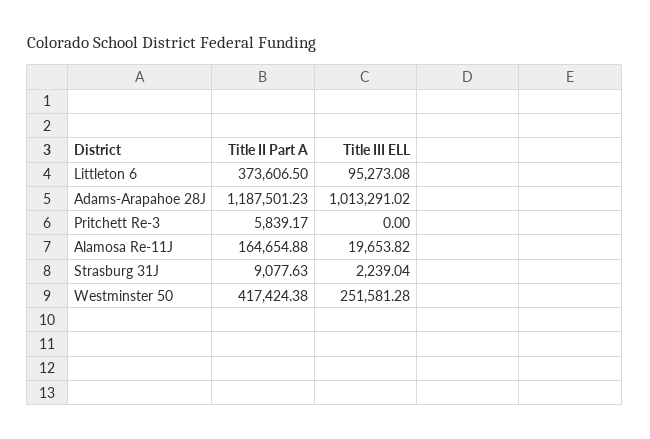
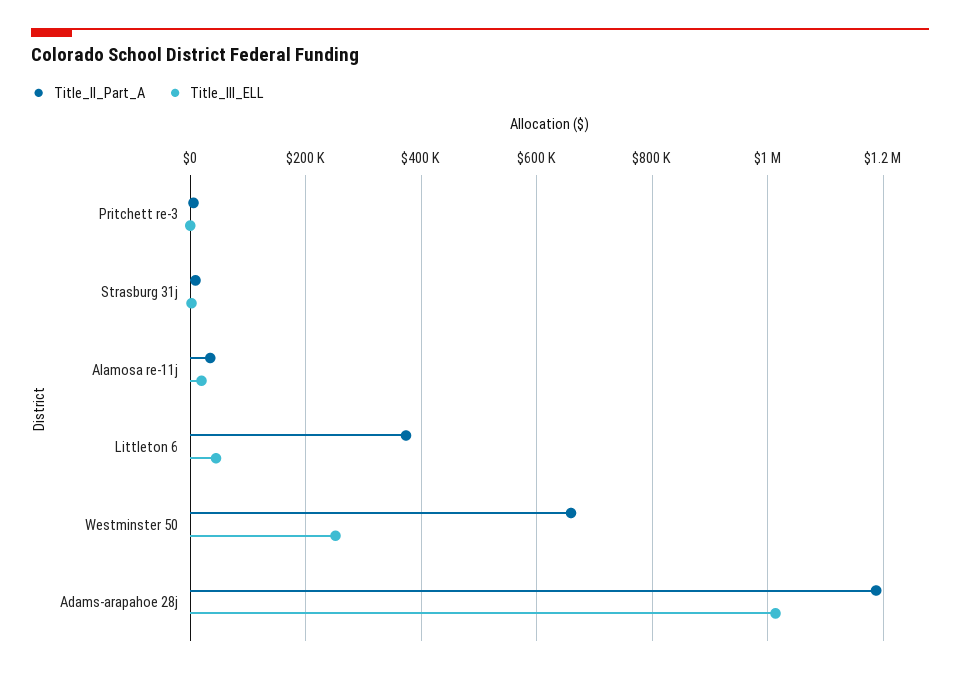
  {
    "Title II Part A": {
      "Littleton 6": 373606.5,
      "Adams-Arapahoe 28J": 1187501.23,
      "Pritchett Re-3": 5839.17,
-     "Alamosa Re-11J": 164654.88,
+     "Alamosa Re-11J": 40000,
      "Strasburg 31J": 9077.63,
-     "Westminster 50": 417424.38
+     "Westminster 50": 660000
    },
    "Title III ELL": {
-     "Littleton 6": 95273.08,
+     "Littleton 6": 40000,
      "Adams-Arapahoe 28J": 1013291.02,
      "Pritchett Re-3": 0,
      "Alamosa Re-11J": 19653.82,
      "Strasburg 31J": 2239.04,
      "Westminster 50": 251581.28
    }
  }

